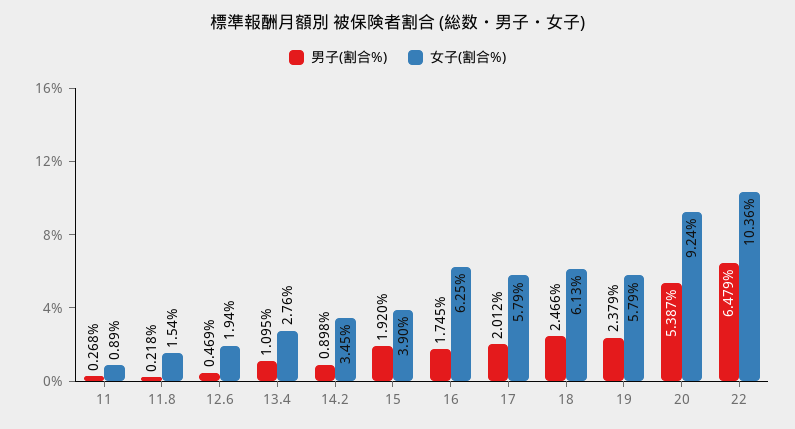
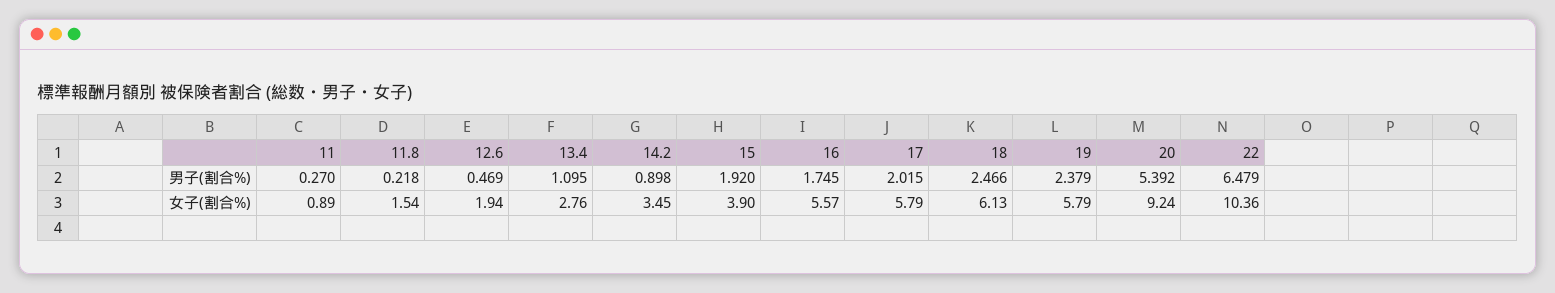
  {
    "男子(割合%)": {
-     "11": 0.268,
+     "11": 0.27,
      "11.8": 0.218,
      "12.6": 0.469,
      "13.4": 1.095,
      "14.2": 0.898,
      "15": 1.92,
      "16": 1.745,
-     "17": 2.012,
+     "17": 2.015,
      "18": 2.466,
      "19": 2.379,
-     "20": 5.387,
+     "20": 5.392,
      "22": 6.479
    },
    "女子(割合%)": {
      "11": 0.89,
      "11.8": 1.54,
      "12.6": 1.94,
      "13.4": 2.76,
      "14.2": 3.45,
      "15": 3.9,
-     "16": 6.25,
+     "16": 5.57,
      "17": 5.79,
      "18": 6.13,
      "19": 5.79,
      "20": 9.24,
      "22": 10.36
    }
  }

